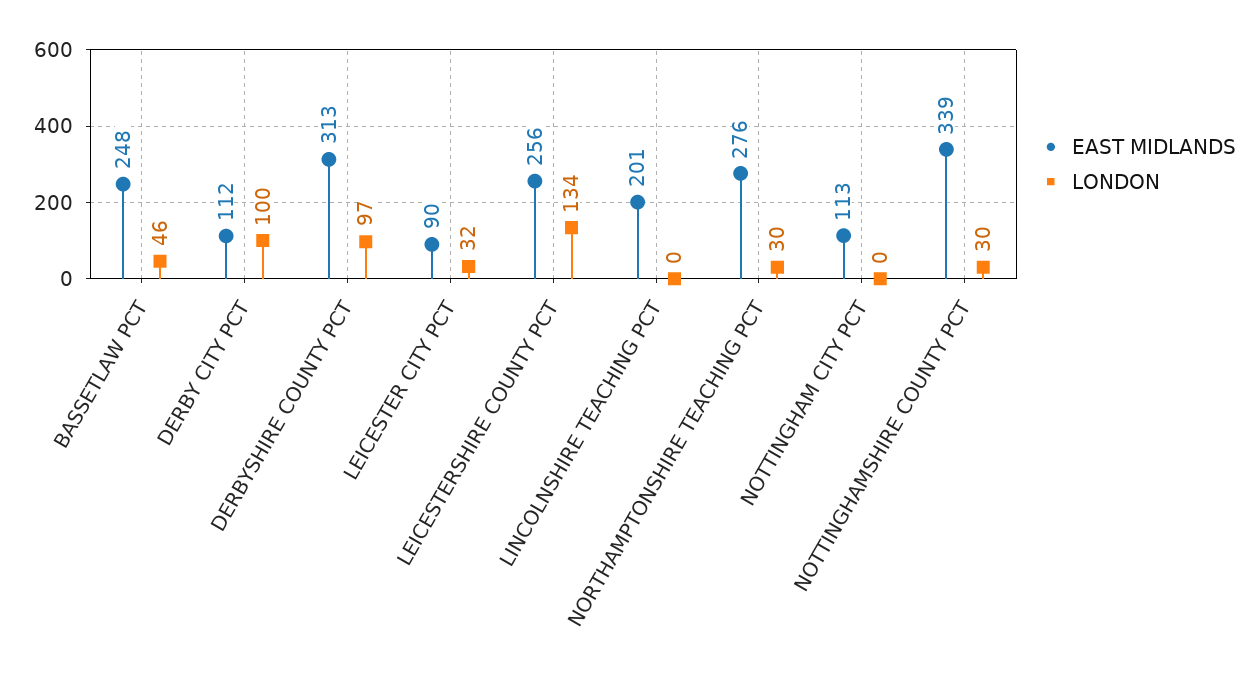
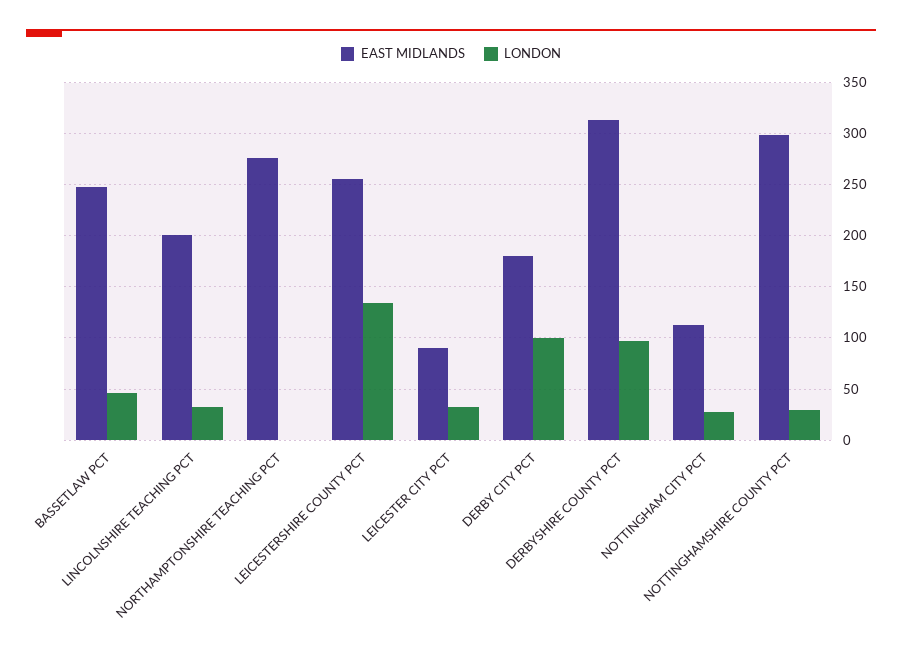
  {
    "EAST MIDLANDS": {
      "BASSETLAW PCT": 248,
-     "DERBY CITY PCT": 112,
+     "DERBY CITY PCT": 180,
      "DERBYSHIRE COUNTY PCT": 313,
      "LEICESTER CITY PCT": 90,
      "LEICESTERSHIRE COUNTY PCT": 256,
      "LINCOLNSHIRE TEACHING PCT": 201,
      "NORTHAMPTONSHIRE TEACHING PCT": 276,
      "NOTTINGHAM CITY PCT": 113,
-     "NOTTINGHAMSHIRE COUNTY PCT": 339
+     "NOTTINGHAMSHIRE COUNTY PCT": 300
    },
    "LONDON": {
      "BASSETLAW PCT": 46,
      "DERBY CITY PCT": 100,
      "DERBYSHIRE COUNTY PCT": 97,
      "LEICESTER CITY PCT": 32,
      "LEICESTERSHIRE COUNTY PCT": 134,
-     "LINCOLNSHIRE TEACHING PCT": 0,
+     "LINCOLNSHIRE TEACHING PCT": 30,
-     "NORTHAMPTONSHIRE TEACHING PCT": 30,
+     "NORTHAMPTONSHIRE TEACHING PCT": 0,
-     "NOTTINGHAM CITY PCT": 0,
+     "NOTTINGHAM CITY PCT": 30,
      "NOTTINGHAMSHIRE COUNTY PCT": 30
    }
  }

